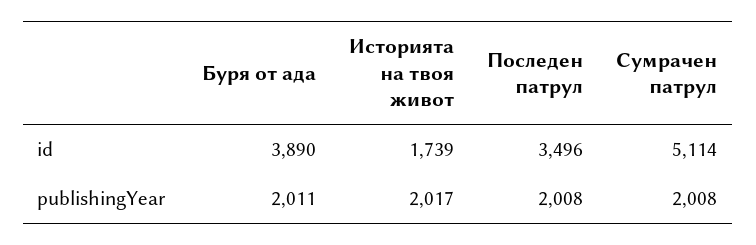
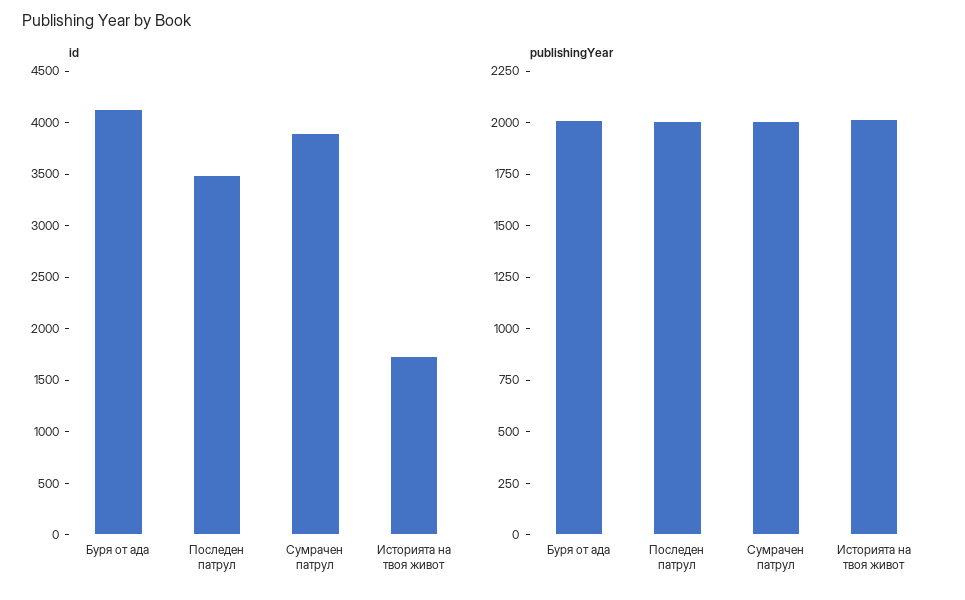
  {
    "id": {
-     "Буря от ада": 3890,
+     "Буря от ада": 4100,
      "Историята на твоя живот": 1739,
      "Последен патрул": 3496,
-     "Сумрачен патрул": 5114
+     "Сумрачен патрул": 3900
    },
    "publishingYear": {
      "Буря от ада": 2011,
      "Историята на твоя живот": 2017,
      "Последен патрул": 2008,
      "Сумрачен патрул": 2008
    }
  }

